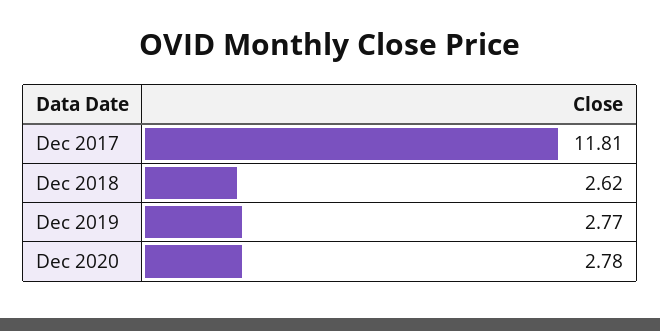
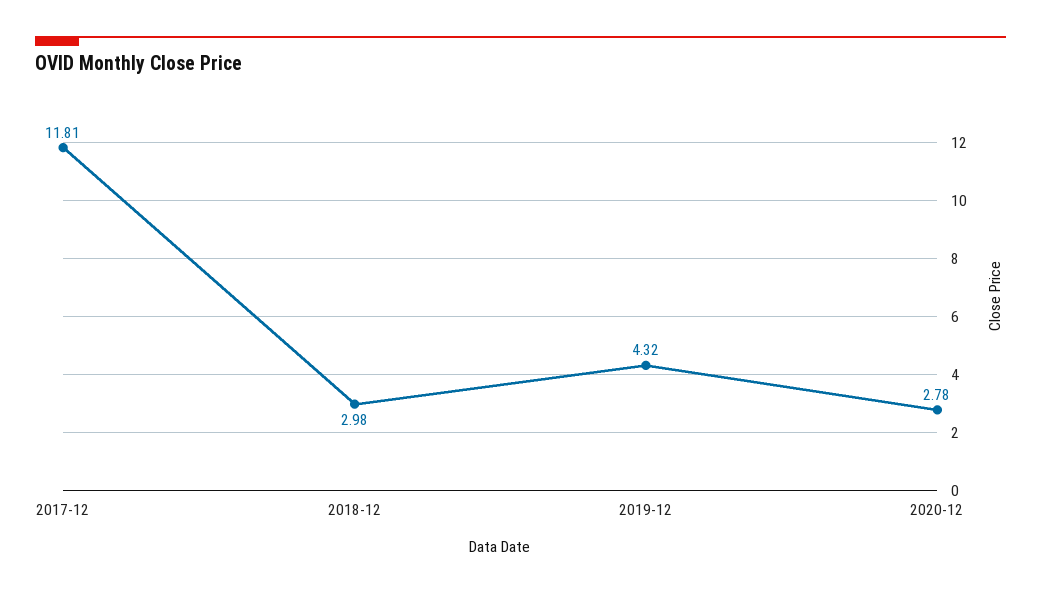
  {
    "Dec 2017": 11.81,
-   "Dec 2018": 2.62,
+   "Dec 2018": 2.98,
-   "Dec 2019": 2.77,
+   "Dec 2019": 4.32,
    "Dec 2020": 2.78
  }

